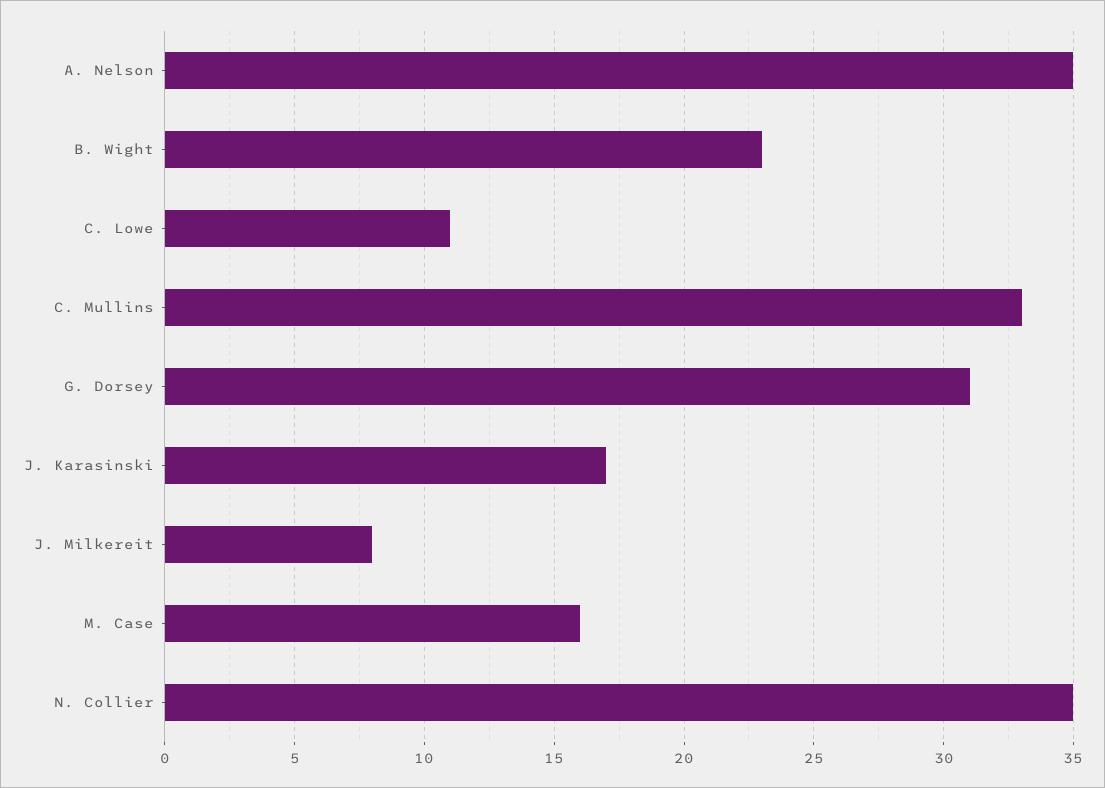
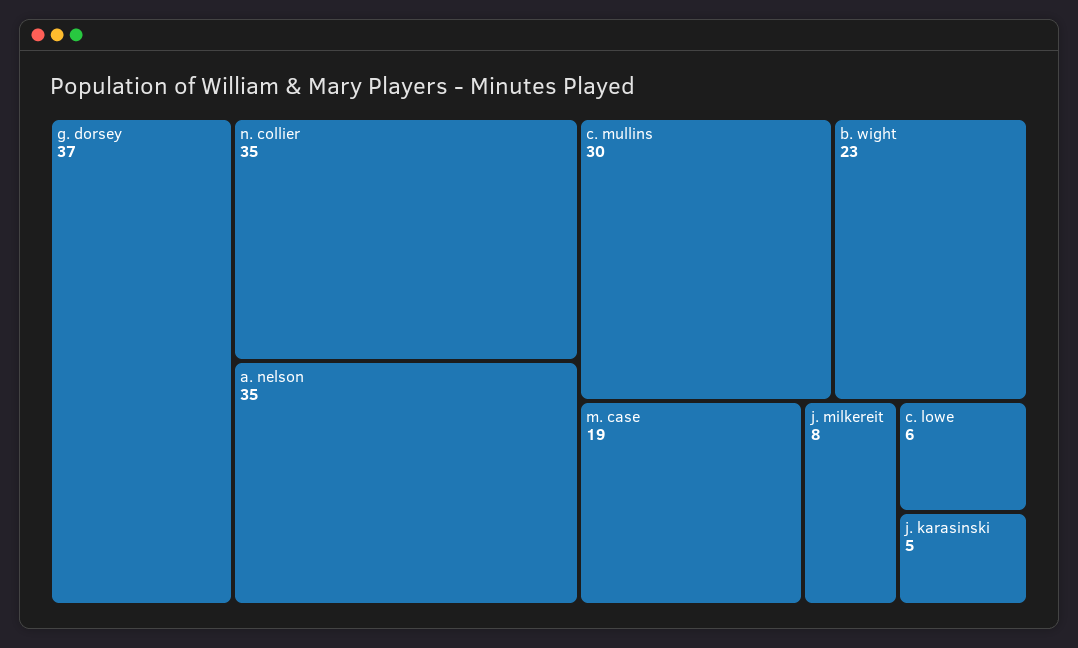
  {
    "A. Nelson": 35,
    "B. Wight": 23,
-   "C. Lowe": 11,
+   "C. Lowe": 6,
-   "C. Mullins": 33,
+   "C. Mullins": 30,
-   "G. Dorsey": 31,
+   "G. Dorsey": 37,
-   "J. Karasinski": 17,
+   "J. Karasinski": 5,
    "J. Milkereit": 8,
-   "M. Case": 16,
+   "M. Case": 19,
    "N. Collier": 35
  }

